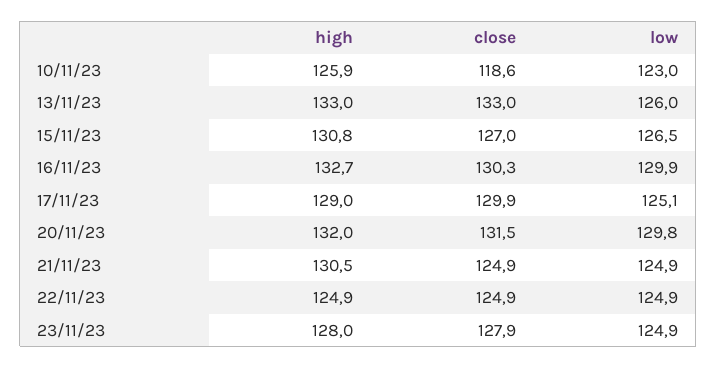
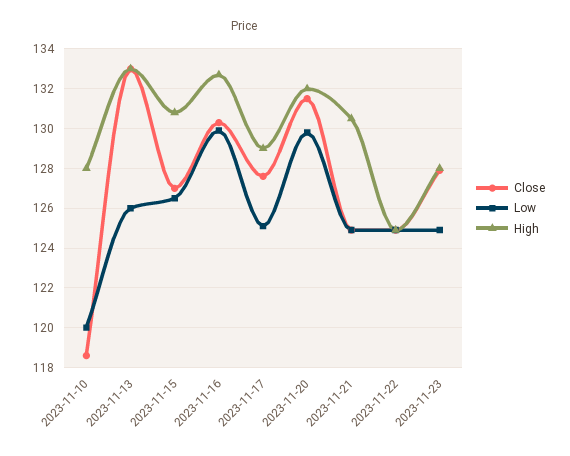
  {
    "high": {
-     "10/11/23": 125.9,
+     "10/11/23": 128,
      "13/11/23": 133,
      "15/11/23": 130.8,
      "16/11/23": 132.7,
      "17/11/23": 129,
      "20/11/23": 132,
      "21/11/23": 130.5,
      "22/11/23": 124.9,
      "23/11/23": 128
    },
    "close": {
      "10/11/23": 118.6,
      "13/11/23": 133,
      "15/11/23": 127,
      "16/11/23": 130.3,
-     "17/11/23": 129.9,
+     "17/11/23": 127.5,
      "20/11/23": 131.5,
      "21/11/23": 124.9,
      "22/11/23": 124.9,
      "23/11/23": 127.9
    },
    "low": {
-     "10/11/23": 123,
+     "10/11/23": 120,
      "13/11/23": 126,
      "15/11/23": 126.5,
      "16/11/23": 129.9,
      "17/11/23": 125.1,
      "20/11/23": 129.8,
      "21/11/23": 124.9,
      "22/11/23": 124.9,
      "23/11/23": 124.9
    }
  }

